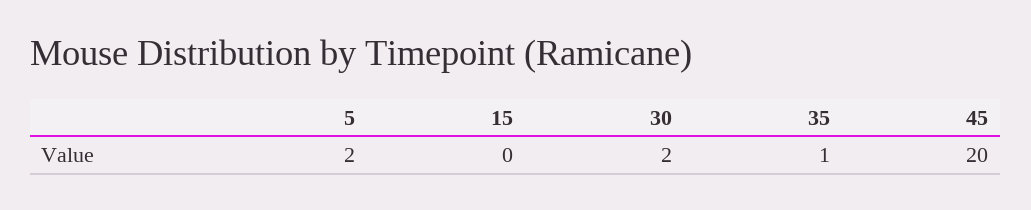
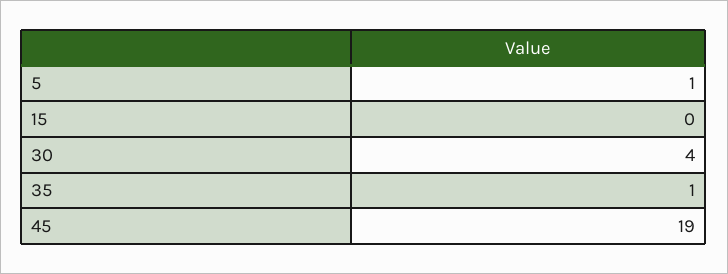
  {
-   "5": 2,
+   "5": 1,
    "15": 0,
-   "30": 2,
+   "30": 4,
    "35": 1,
-   "45": 20
+   "45": 19
  }

